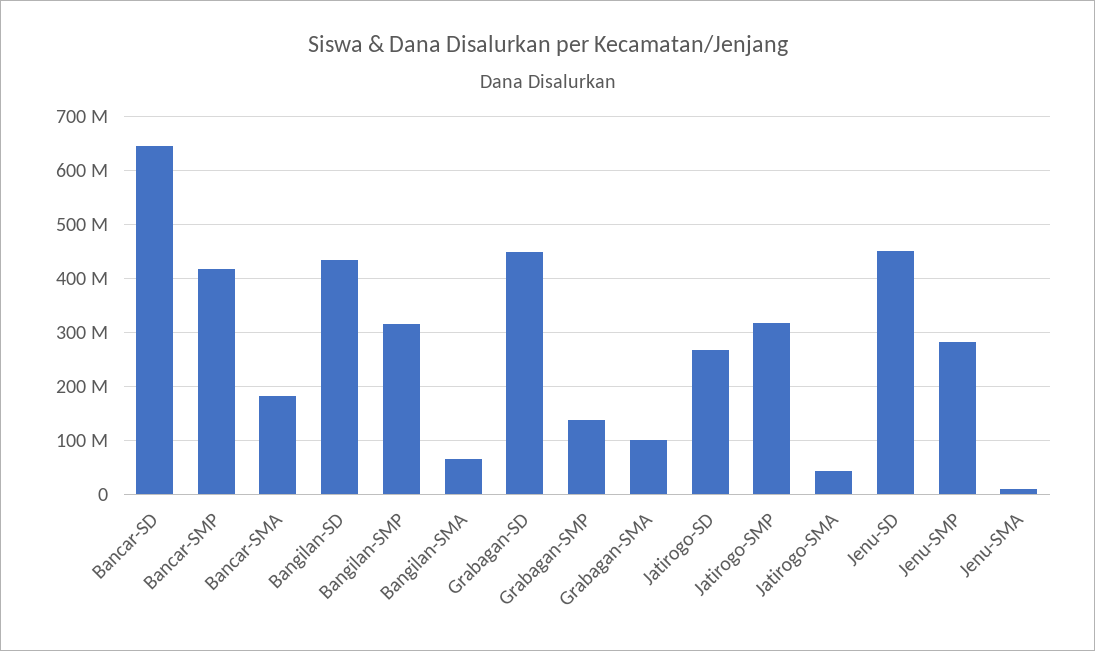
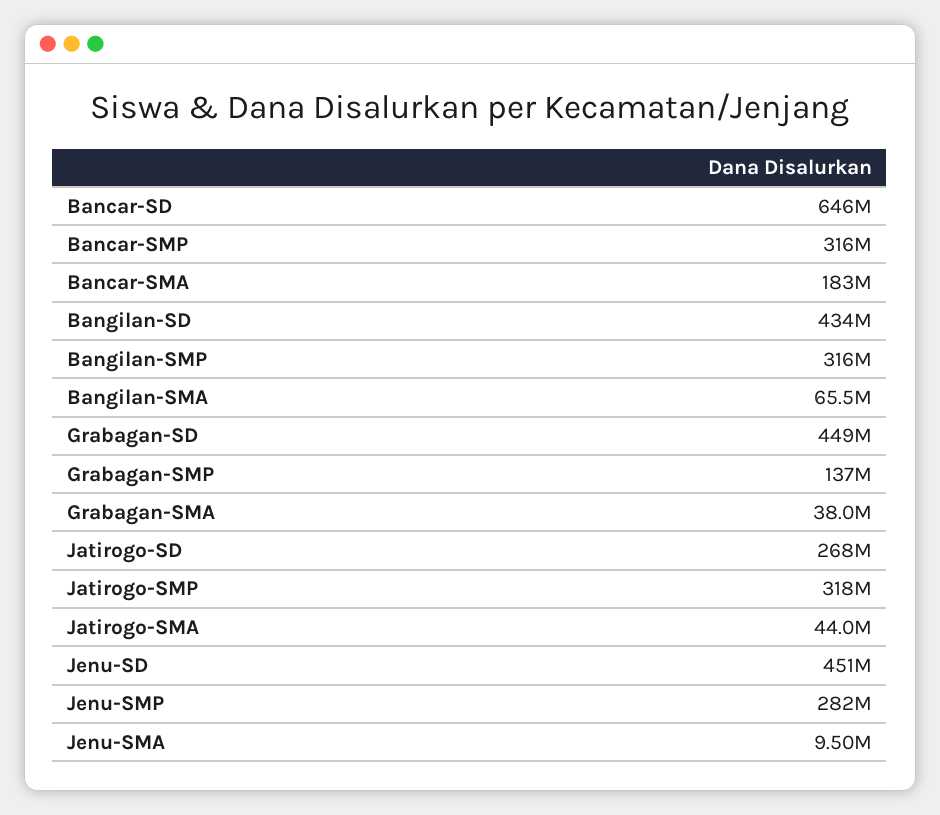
  {
    "Bancar-SD": 646000000,
-   "Bancar-SMP": 420000000,
+   "Bancar-SMP": 316000000,
    "Bancar-SMA": 183000000,
    "Bangilan-SD": 434000000,
    "Bangilan-SMP": 316000000,
    "Bangilan-SMA": 65500000,
    "Grabagan-SD": 449000000,
    "Grabagan-SMP": 137000000,
-   "Grabagan-SMA": 100000000,
+   "Grabagan-SMA": 38000000,
    "Jatirogo-SD": 268000000,
    "Jatirogo-SMP": 318000000,
    "Jatirogo-SMA": 44000000,
    "Jenu-SD": 451000000,
    "Jenu-SMP": 282000000,
    "Jenu-SMA": 9500000
  }

